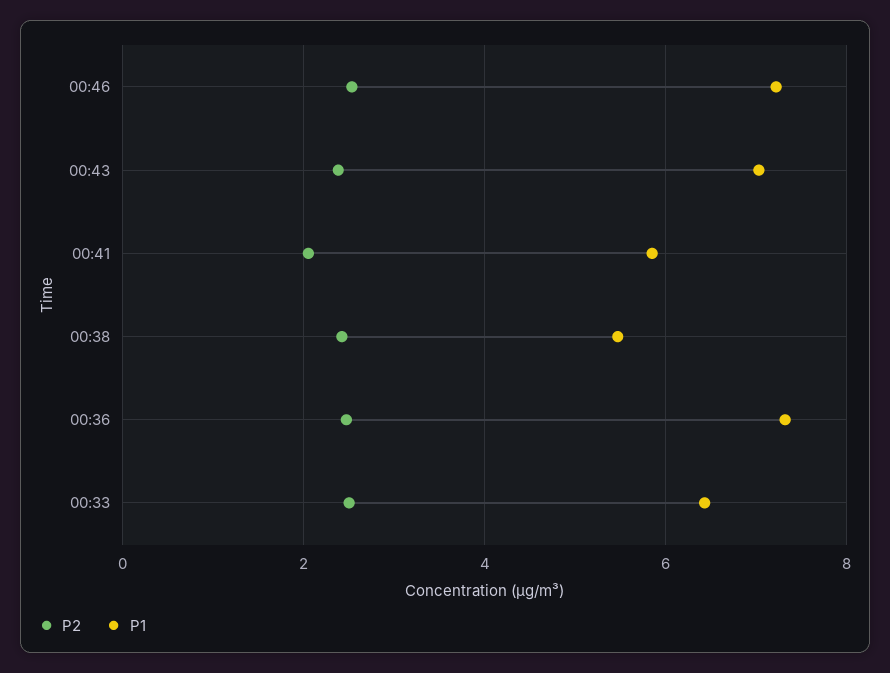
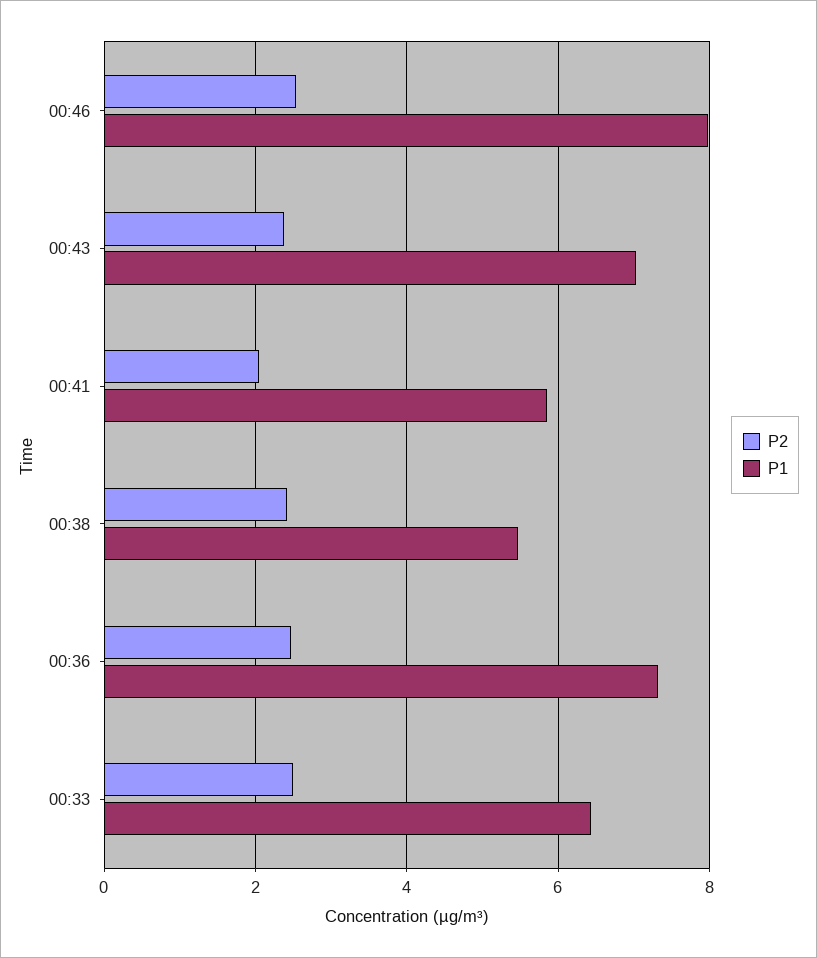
  {
    "P2": {
      "00:46": 2.6,
      "00:43": 2.4,
      "00:41": 2,
      "00:38": 2.4,
      "00:36": 2.4,
      "00:33": 2.6
    },
    "P1": {
-     "00:46": 7.2,
+     "00:46": 8,
      "00:43": 7,
      "00:41": 5.8,
      "00:38": 5.4,
      "00:36": 7.4,
      "00:33": 6.4
    }
  }

